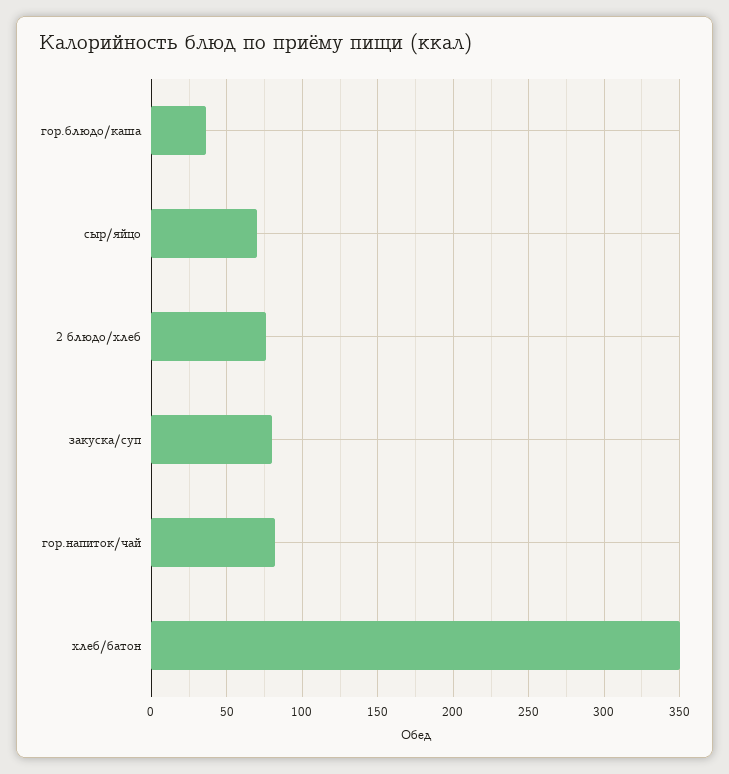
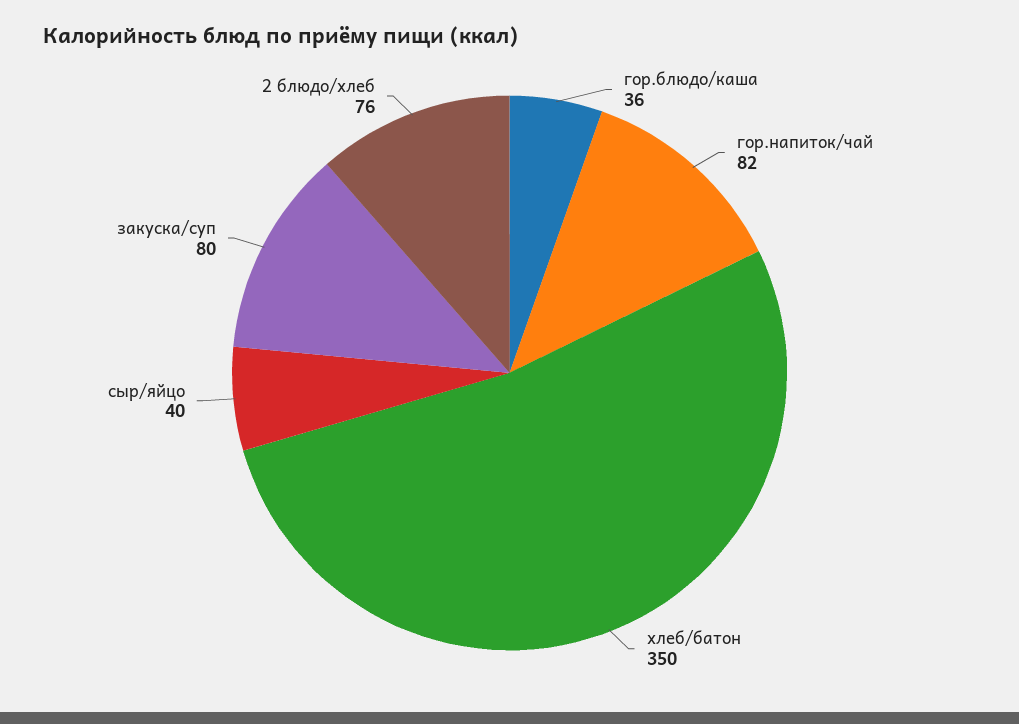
  {
    "гор.блюдо/каша": 36,
-   "сыр/яйцо": 70,
+   "сыр/яйцо": 40,
    "2 блюдо/хлеб": 76,
    "закуска/суп": 80,
    "гор.напиток/чай": 82,
    "хлеб/батон": 350
  }

